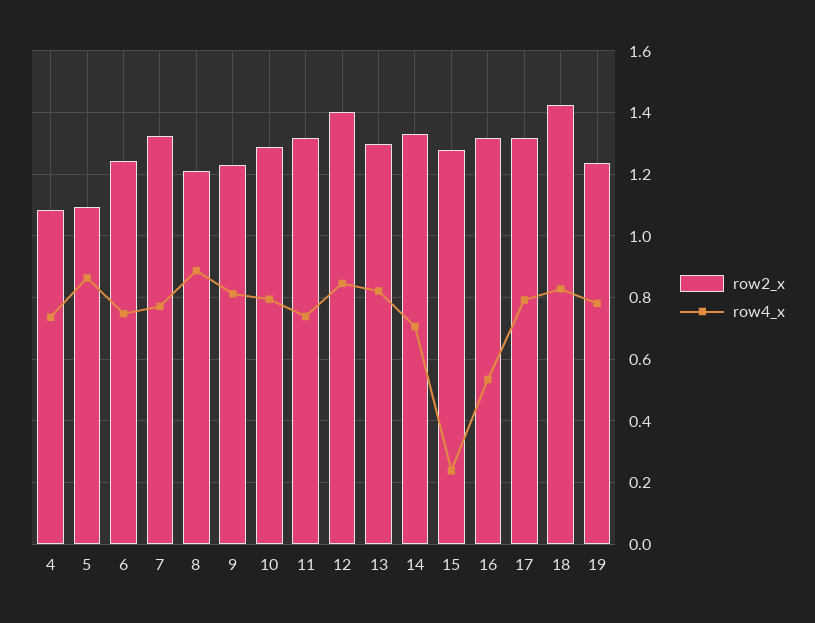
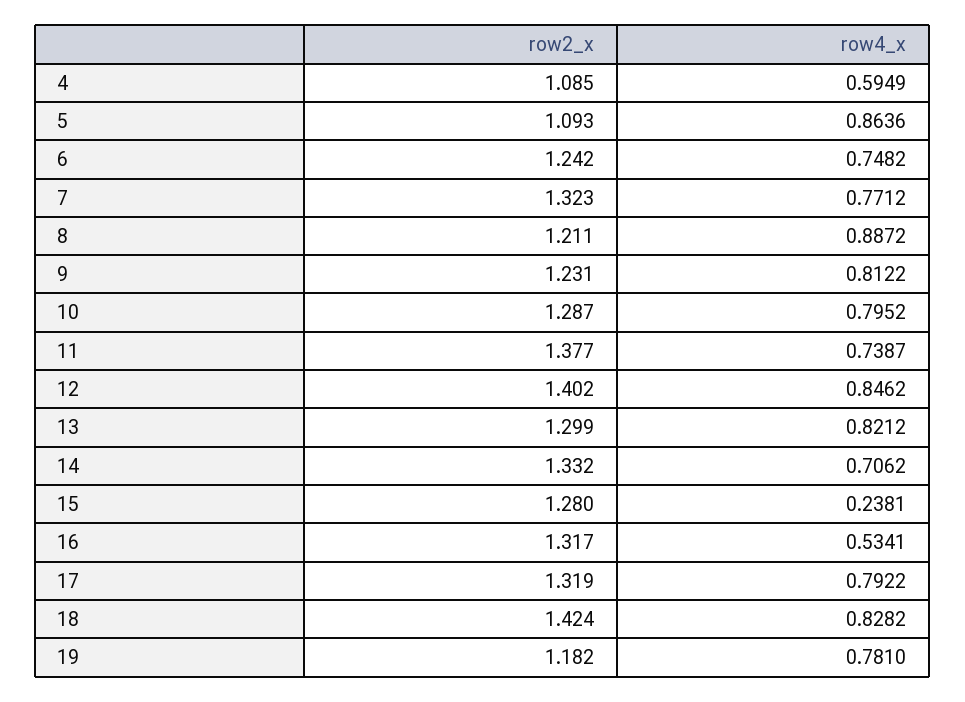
  {
    "row2_x": {
      "4": 1.085,
      "5": 1.093,
      "6": 1.242,
      "7": 1.323,
      "8": 1.211,
      "9": 1.231,
      "10": 1.287,
-     "11": 1.32,
+     "11": 1.377,
      "12": 1.402,
      "13": 1.299,
      "14": 1.332,
      "15": 1.28,
      "16": 1.317,
      "17": 1.319,
      "18": 1.424,
-     "19": 1.24
+     "19": 1.182
    },
    "row4_x": {
-     "4": 0.74,
+     "4": 0.5949,
      "5": 0.8636,
      "6": 0.7482,
      "7": 0.7712,
      "8": 0.8872,
      "9": 0.8122,
      "10": 0.7952,
      "11": 0.7387,
      "12": 0.8462,
      "13": 0.8212,
      "14": 0.7062,
      "15": 0.2381,
      "16": 0.5341,
      "17": 0.7922,
      "18": 0.8282,
      "19": 0.781
    }
  }

